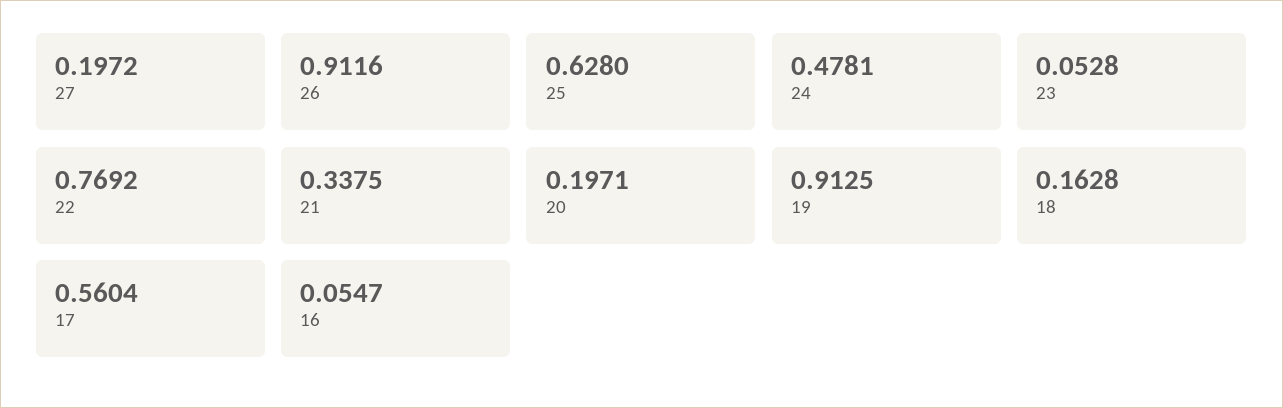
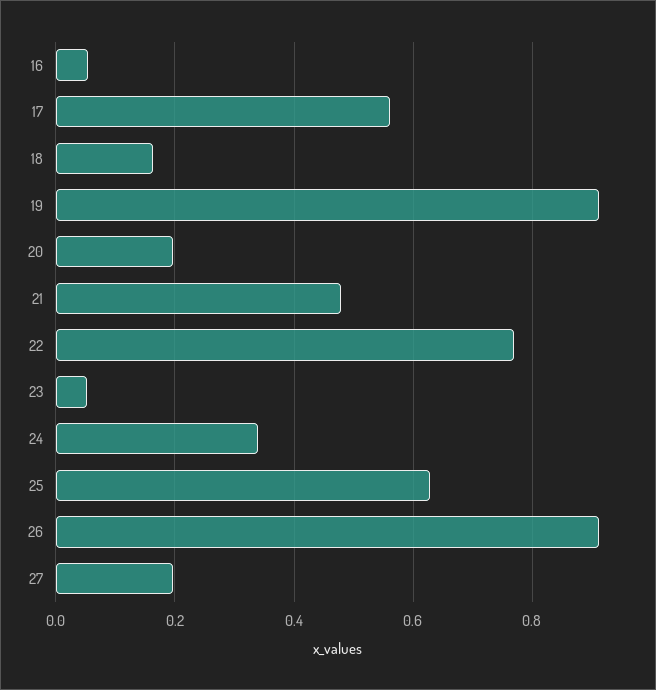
  {
    "27": 0.1972,
    "26": 0.9116,
    "25": 0.628,
-   "24": 0.4781,
+   "24": 0.34,
    "23": 0.0528,
    "22": 0.7692,
-   "21": 0.3375,
+   "21": 0.48,
    "20": 0.1971,
    "19": 0.9125,
    "18": 0.1628,
    "17": 0.5604,
    "16": 0.0547
  }

